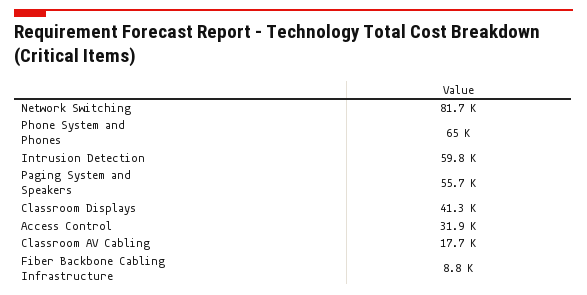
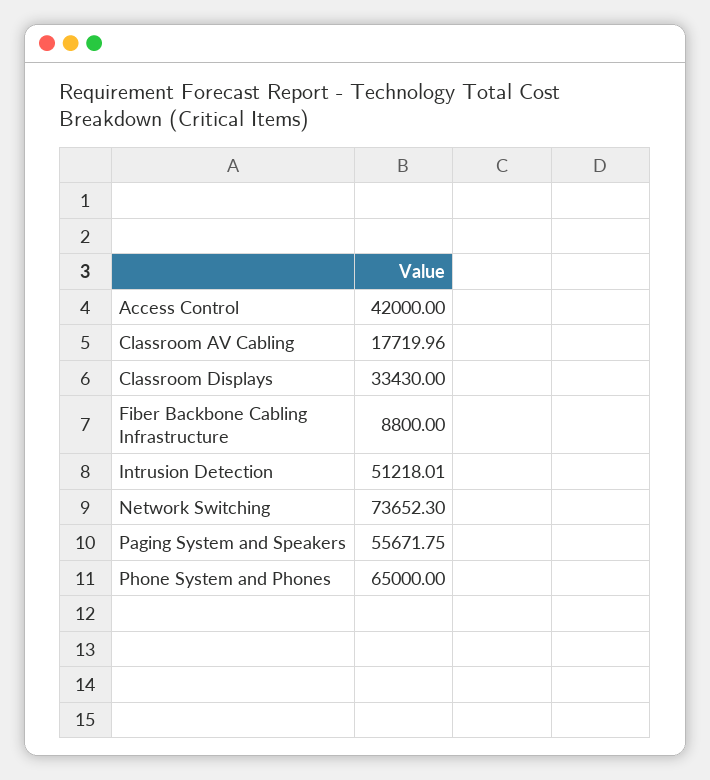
  {
-   "Network Switching": 81700,
+   "Network Switching": 73652.3,
    "Phone System and Phones": 65000,
-   "Intrusion Detection": 59800,
+   "Intrusion Detection": 51218.01,
    "Paging System and Speakers": 55671.75,
-   "Classroom Displays": 41300,
+   "Classroom Displays": 33430,
-   "Access Control": 31900,
+   "Access Control": 42000,
    "Classroom AV Cabling": 17719.96,
    "Fiber Backbone Cabling Infrastructure": 8800
  }

